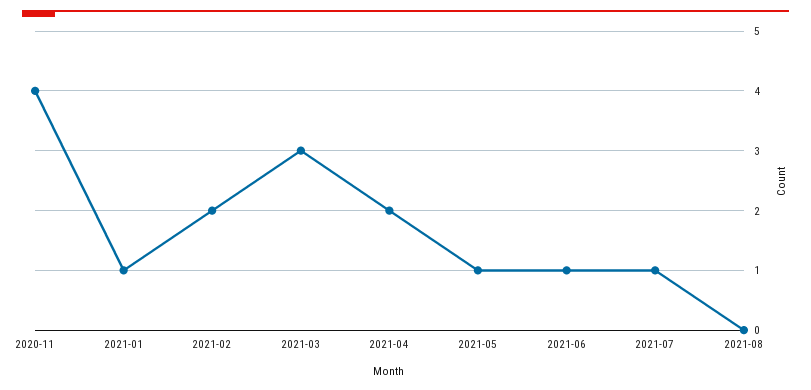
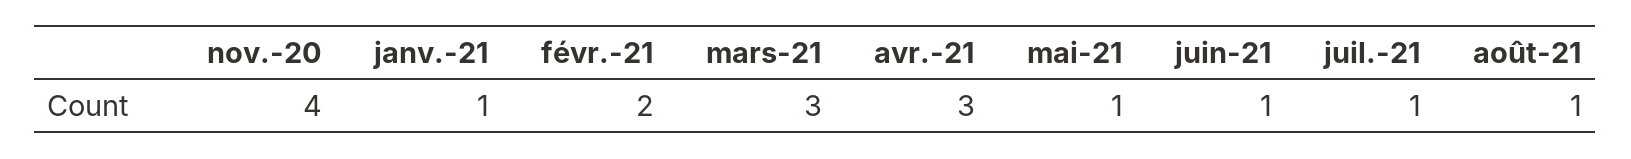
  {
    "2020-11": 4,
    "2021-01": 1,
    "2021-02": 2,
    "2021-03": 3,
-   "2021-04": 2,
+   "2021-04": 3,
    "2021-05": 1,
    "2021-06": 1,
    "2021-07": 1,
-   "2021-08": 0
+   "2021-08": 1
  }

